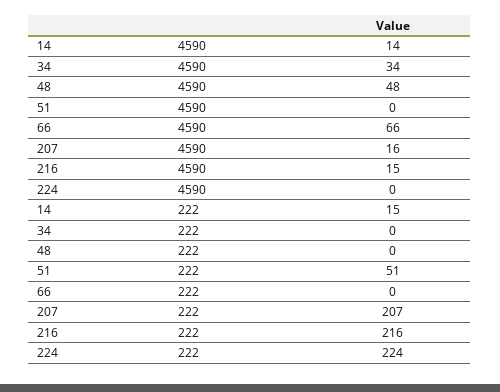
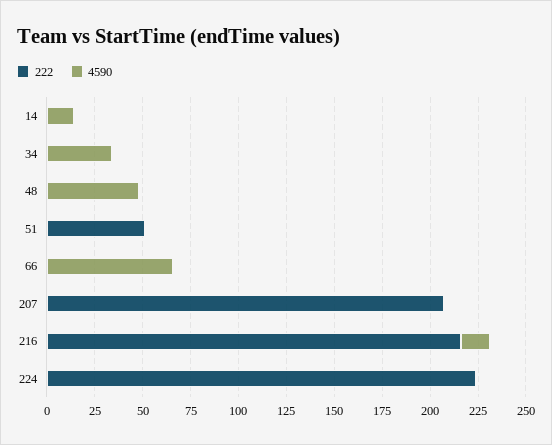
  {
    "4590": {
      "14": 14,
      "34": 34,
      "48": 48,
      "51": 0,
      "66": 66,
-     "207": 16,
+     "207": 0,
      "216": 15,
      "224": 0
    },
    "222": {
-     "14": 15,
+     "14": 0,
      "34": 0,
      "48": 0,
      "51": 51,
      "66": 0,
      "207": 207,
      "216": 216,
      "224": 224
    }
  }

